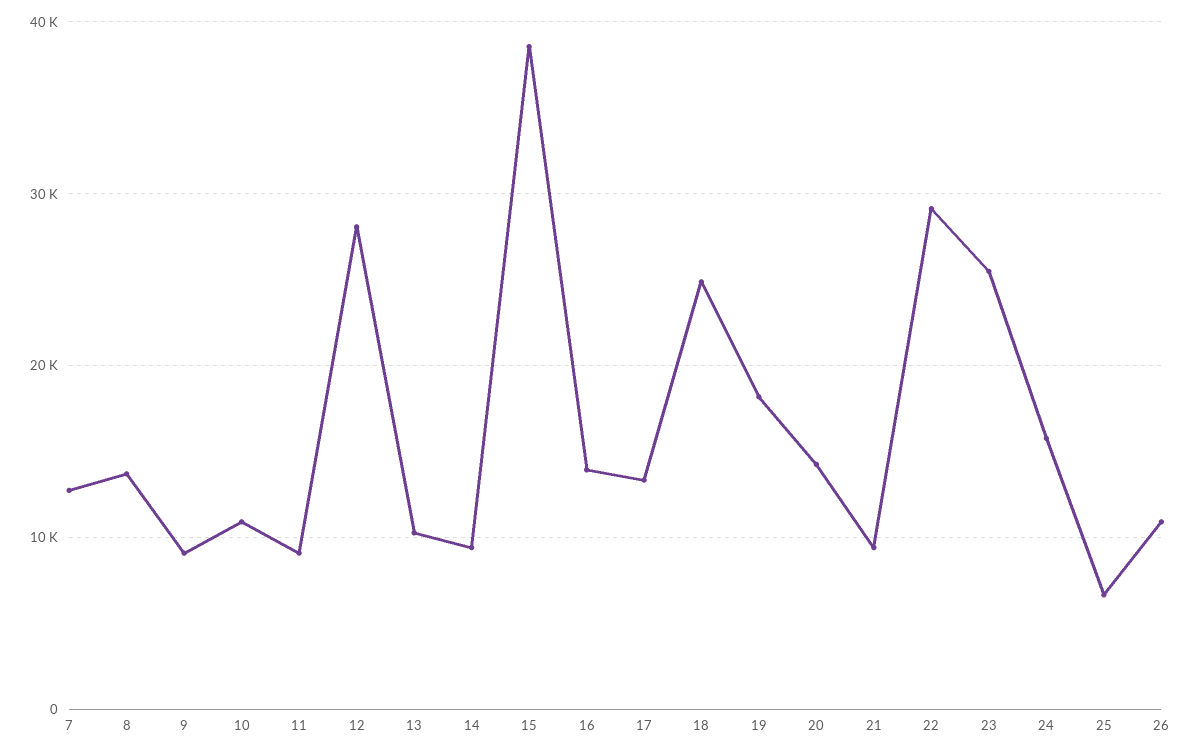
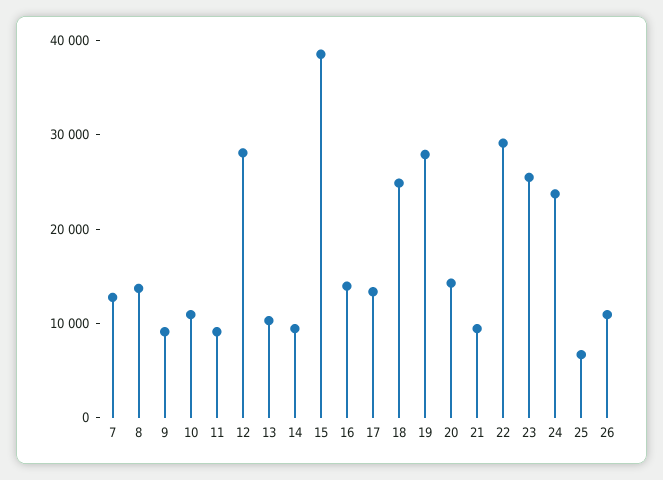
  {
    "7": 13000,
    "8": 14000,
    "9": 9000,
    "10": 11000,
    "11": 9000,
    "12": 28000,
    "13": 10000,
    "14": 9000,
    "15": 39000,
    "16": 14000,
    "17": 13000,
    "18": 25000,
-   "19": 18000,
+   "19": 28000,
    "20": 14000,
    "21": 9000,
    "22": 29000,
    "23": 25000,
-   "24": 16000,
+   "24": 24000,
    "25": 7000,
    "26": 11000
  }

